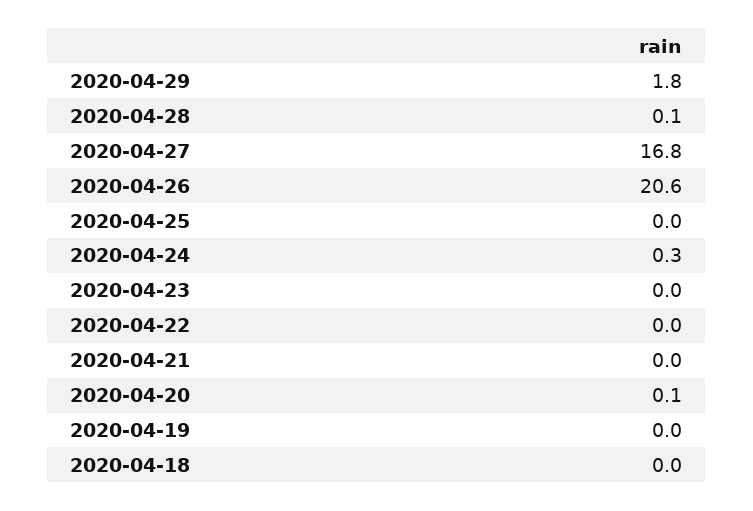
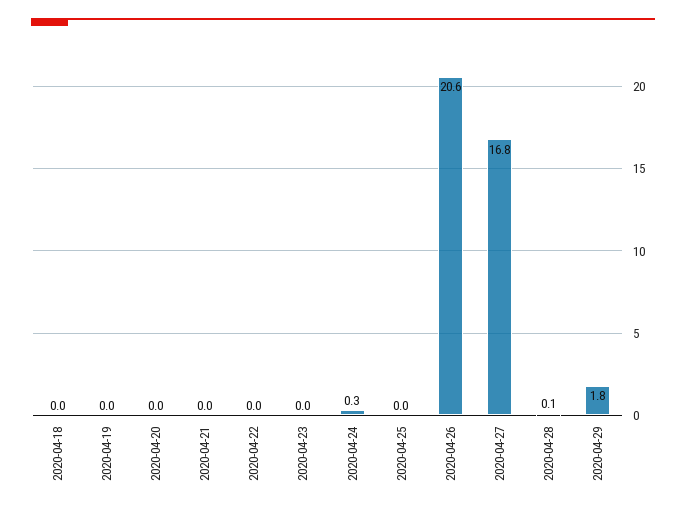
  {
    "2020-04-29": 1.8,
    "2020-04-28": 0.1,
    "2020-04-27": 16.8,
    "2020-04-26": 20.6,
    "2020-04-25": 0,
    "2020-04-24": 0.3,
    "2020-04-23": 0,
    "2020-04-22": 0,
    "2020-04-21": 0,
-   "2020-04-20": 0.1,
+   "2020-04-20": 0,
    "2020-04-19": 0,
    "2020-04-18": 0
  }

